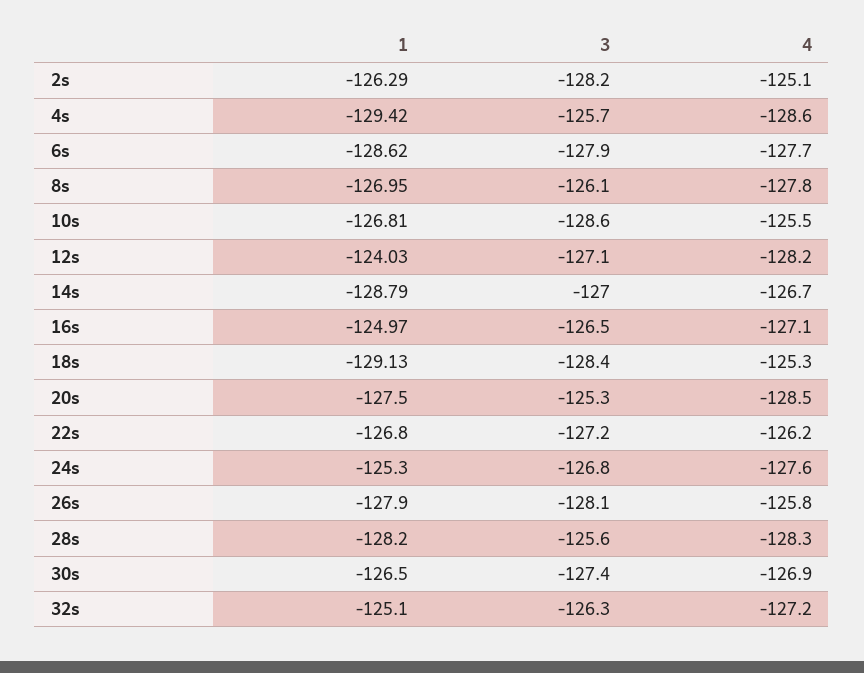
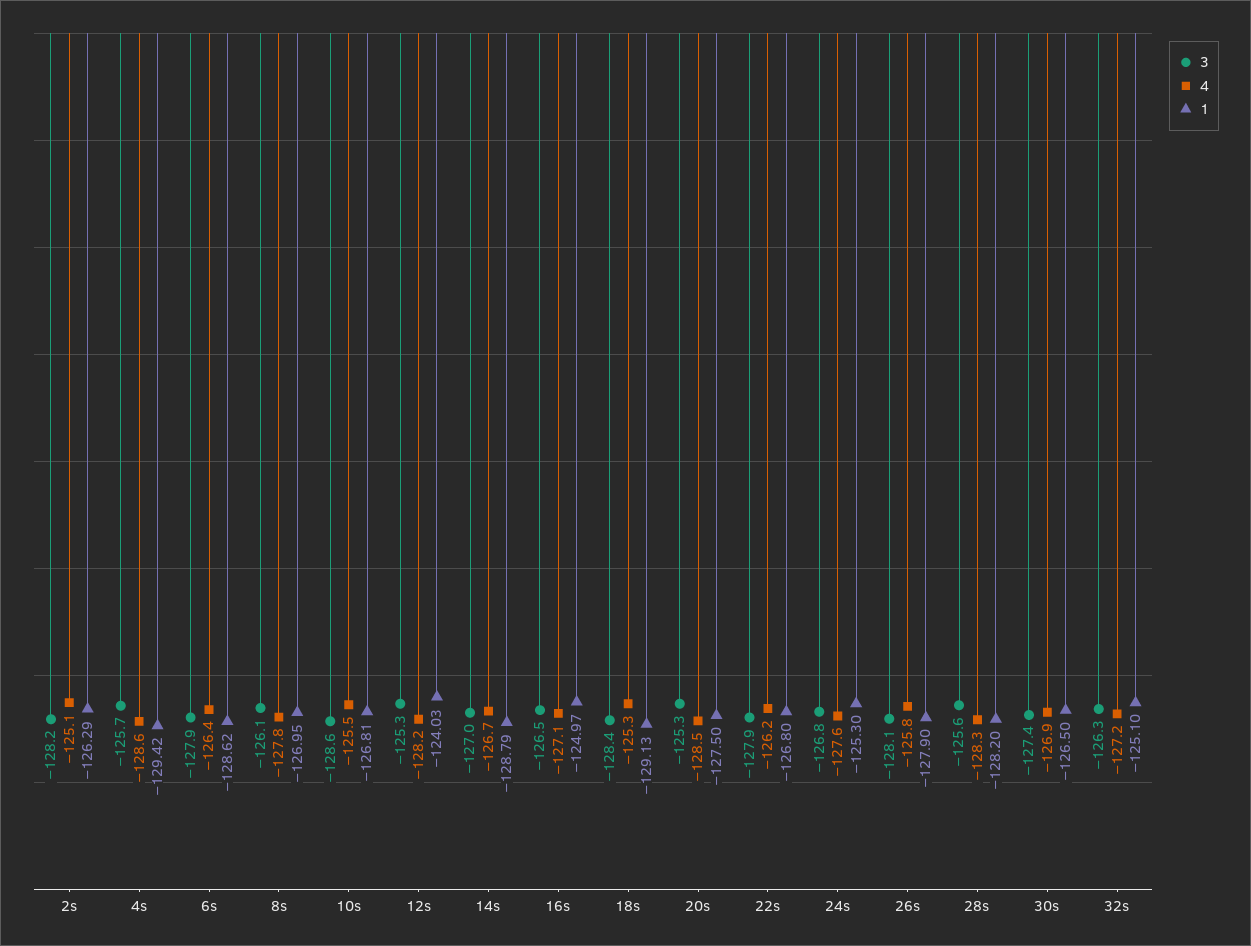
  {
    "1": {
      "2s": -126.29,
      "4s": -129.42,
      "6s": -128.62,
      "8s": -126.95,
      "10s": -126.81,
      "12s": -124.03,
      "14s": -128.79,
      "16s": -124.97,
      "18s": -129.13,
      "20s": -127.5,
      "22s": -126.8,
      "24s": -125.3,
      "26s": -127.9,
      "28s": -128.2,
      "30s": -126.5,
      "32s": -125.1
    },
    "3": {
      "2s": -128.2,
      "4s": -125.7,
      "6s": -127.9,
      "8s": -126.1,
      "10s": -128.6,
-     "12s": -127.1,
+     "12s": -125.3,
      "14s": -127,
      "16s": -126.5,
      "18s": -128.4,
      "20s": -125.3,
-     "22s": -127.2,
+     "22s": -127.9,
      "24s": -126.8,
      "26s": -128.1,
      "28s": -125.6,
      "30s": -127.4,
      "32s": -126.3
    },
    "4": {
      "2s": -125.1,
      "4s": -128.6,
-     "6s": -127.7,
+     "6s": -126.4,
      "8s": -127.8,
      "10s": -125.5,
      "12s": -128.2,
      "14s": -126.7,
      "16s": -127.1,
      "18s": -125.3,
      "20s": -128.5,
      "22s": -126.2,
      "24s": -127.6,
      "26s": -125.8,
      "28s": -128.3,
      "30s": -126.9,
      "32s": -127.2
    }
  }

